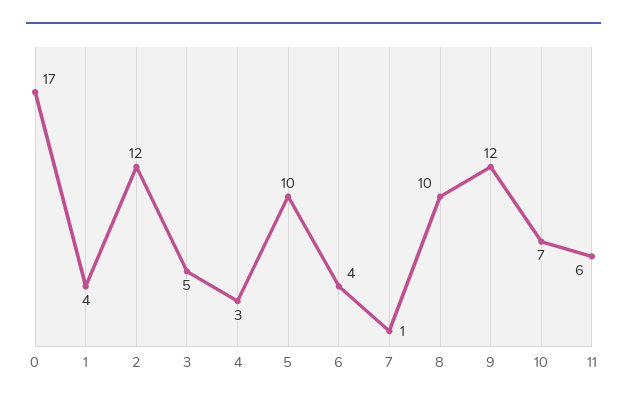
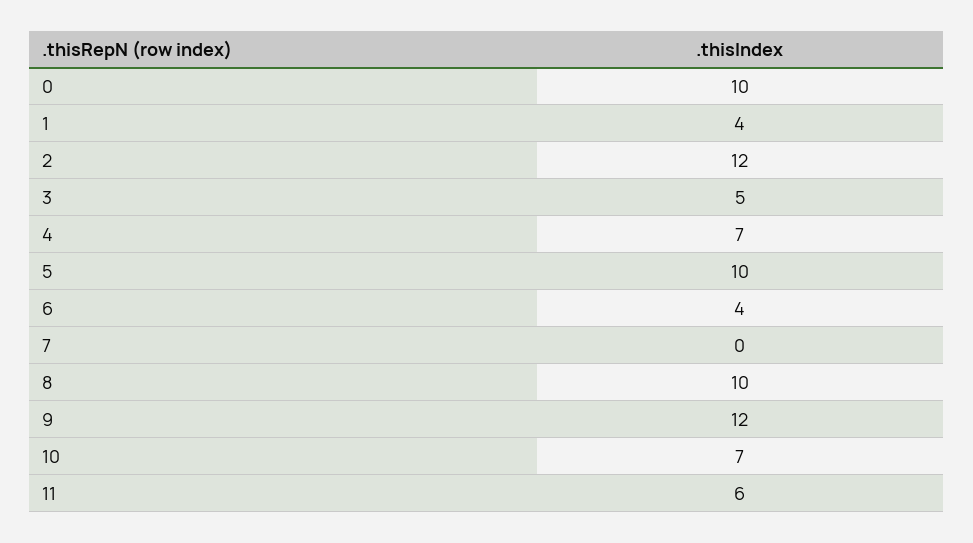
  {
-   "0": 17,
+   "0": 10,
    "1": 4,
    "2": 12,
    "3": 5,
-   "4": 3,
+   "4": 7,
    "5": 10,
    "6": 4,
-   "7": 1,
+   "7": 0,
    "8": 10,
    "9": 12,
    "10": 7,
    "11": 6
  }

